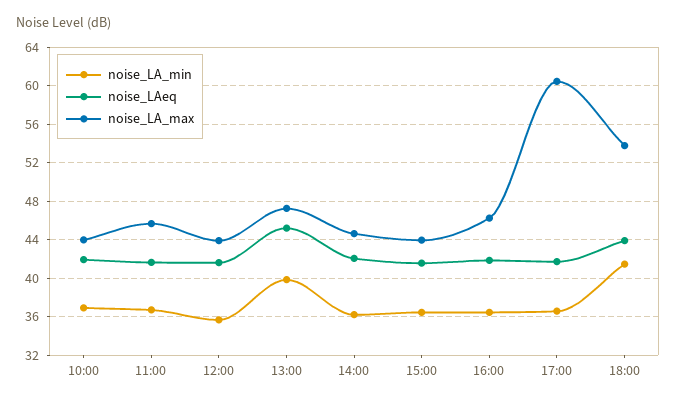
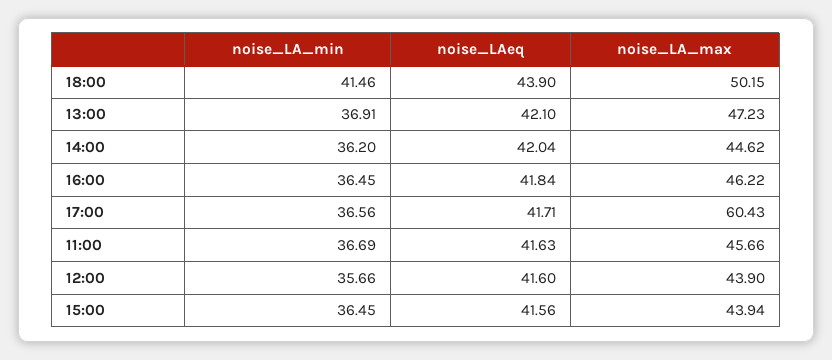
  {
    "noise_LA_min": {
-     "10:00": 37,
      "11:00": 36.69,
      "12:00": 35.66,
-     "13:00": 40,
+     "13:00": 36.91,
      "14:00": 36.2,
      "15:00": 36.45,
      "16:00": 36.45,
      "17:00": 36.56,
      "18:00": 41.46
    },
    "noise_LAeq": {
-     "10:00": 42,
      "11:00": 41.63,
      "12:00": 41.6,
-     "13:00": 45,
+     "13:00": 42.1,
      "14:00": 42.04,
      "15:00": 41.56,
      "16:00": 41.84,
      "17:00": 41.71,
      "18:00": 43.9
    },
    "noise_LA_max": {
-     "10:00": 44,
      "11:00": 45.66,
      "12:00": 43.9,
      "13:00": 47.23,
      "14:00": 44.62,
      "15:00": 43.94,
      "16:00": 46.22,
      "17:00": 60.43,
-     "18:00": 54
+     "18:00": 50.15
    }
  }

